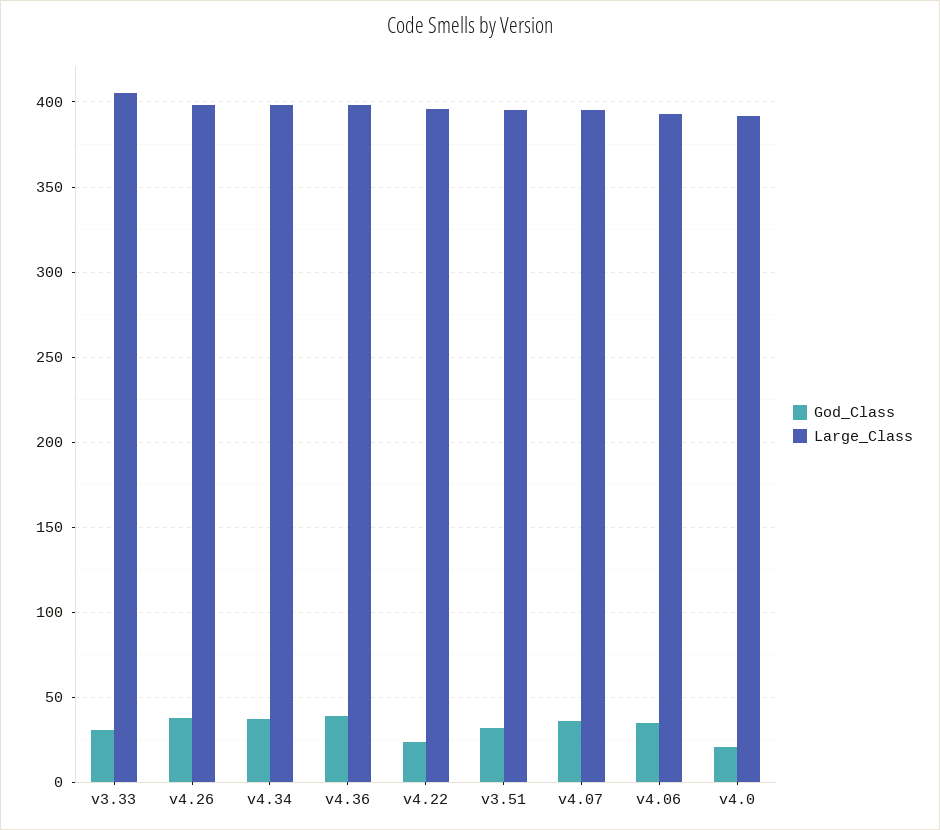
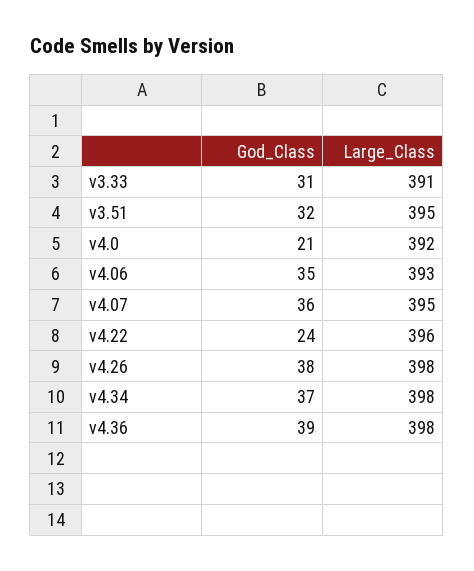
  {
    "God_Class": {
      "v3.33": 31,
      "v4.26": 38,
      "v4.34": 37,
      "v4.36": 39,
      "v4.22": 24,
      "v3.51": 32,
      "v4.07": 36,
      "v4.06": 35,
      "v4.0": 21
    },
    "Large_Class": {
-     "v3.33": 405,
+     "v3.33": 391,
      "v4.26": 398,
      "v4.34": 398,
      "v4.36": 398,
      "v4.22": 396,
      "v3.51": 395,
      "v4.07": 395,
      "v4.06": 393,
      "v4.0": 392
    }
  }

